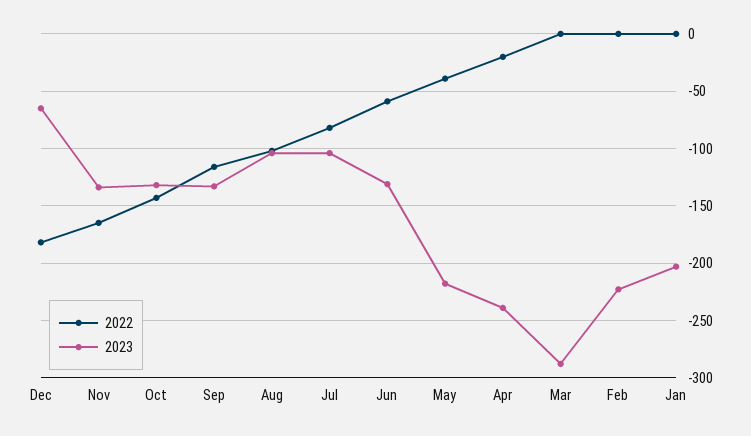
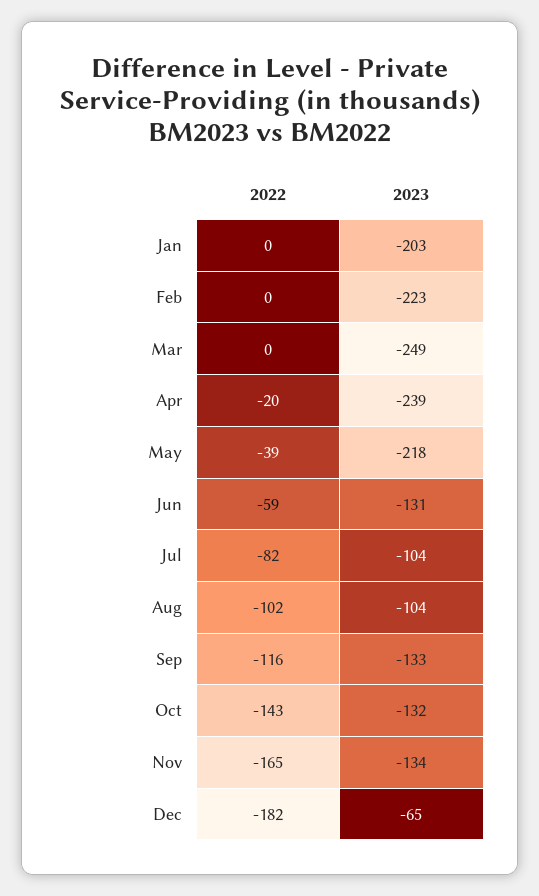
  {
    "2022": {
      "Dec": -182,
      "Nov": -165,
      "Oct": -143,
      "Sep": -116,
      "Aug": -102,
      "Jul": -82,
      "Jun": -59,
      "May": -39,
      "Apr": -20,
      "Mar": 0,
      "Feb": 0,
      "Jan": 0
    },
    "2023": {
      "Dec": -65,
      "Nov": -134,
      "Oct": -132,
      "Sep": -133,
      "Aug": -104,
      "Jul": -104,
      "Jun": -131,
      "May": -218,
      "Apr": -239,
-     "Mar": -290,
+     "Mar": -249,
      "Feb": -223,
      "Jan": -203
    }
  }

